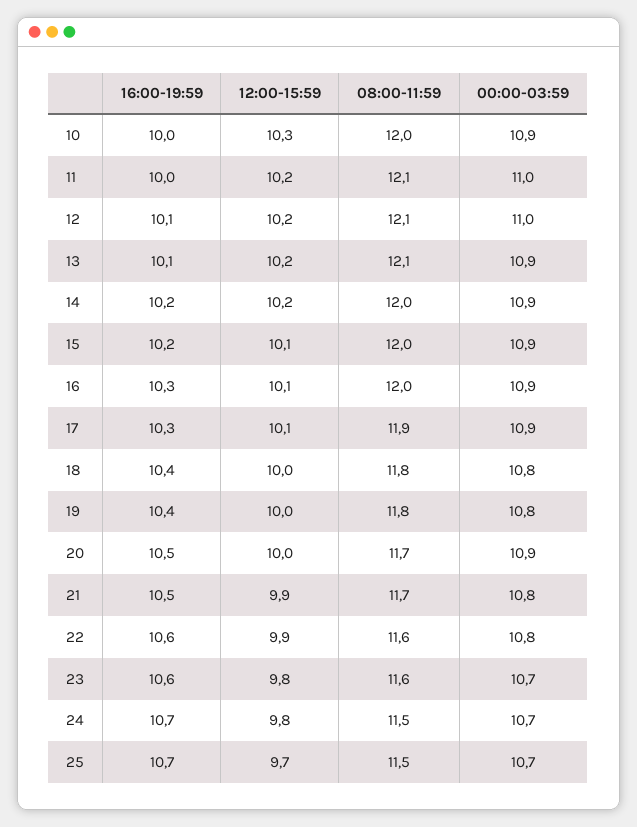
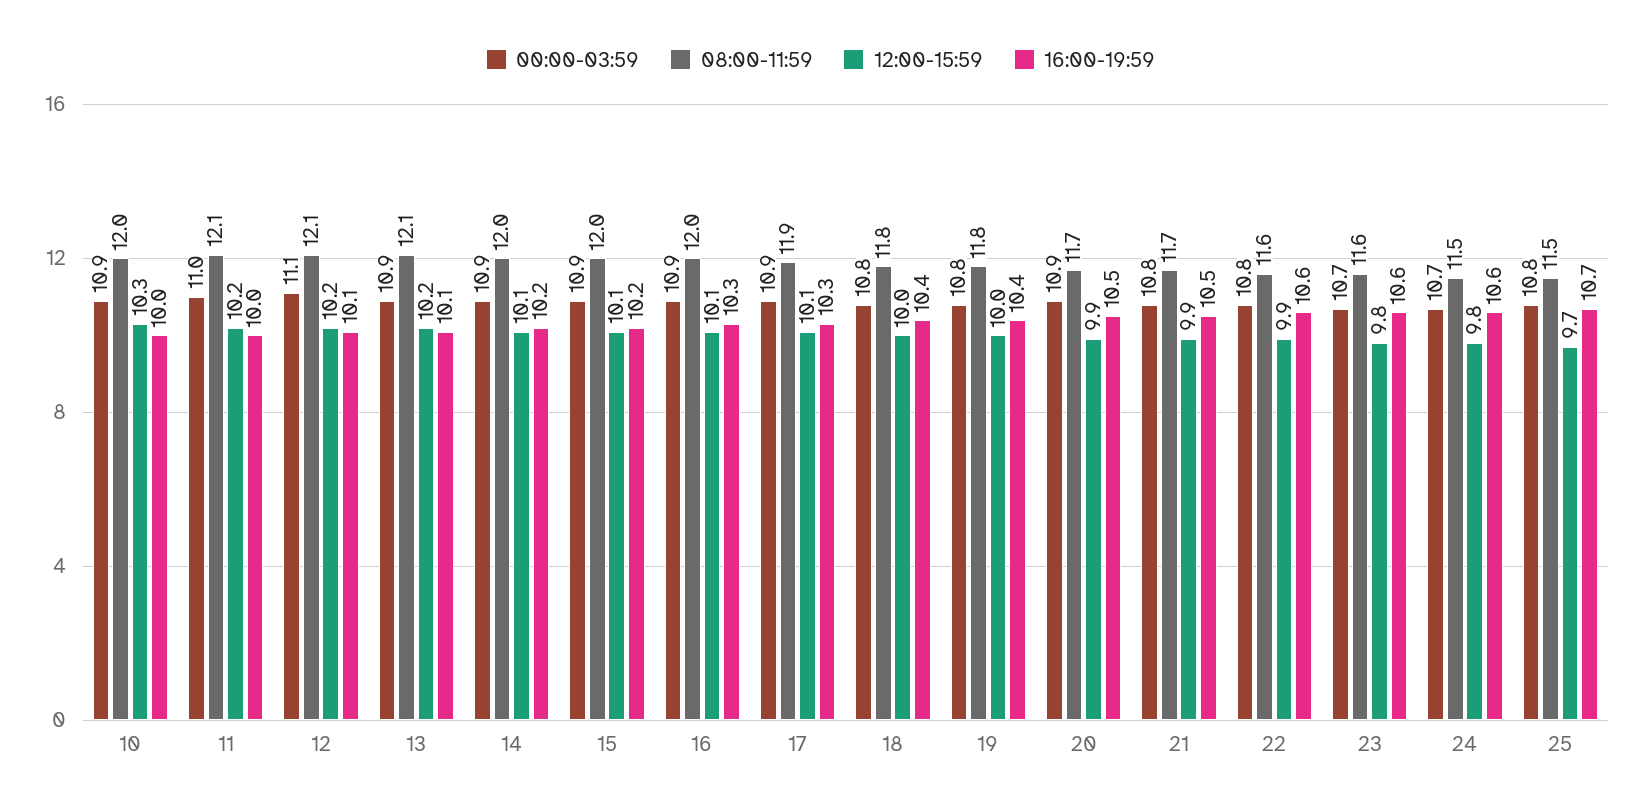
  {
    "16:00-19:59": {
      "10": 10,
      "11": 10,
      "12": 10.1,
      "13": 10.1,
      "14": 10.2,
      "15": 10.2,
      "16": 10.3,
      "17": 10.3,
      "18": 10.4,
      "19": 10.4,
      "20": 10.5,
      "21": 10.5,
      "22": 10.6,
      "23": 10.6,
-     "24": 10.7,
+     "24": 10.6,
      "25": 10.7
    },
    "12:00-15:59": {
      "10": 10.3,
      "11": 10.2,
      "12": 10.2,
      "13": 10.2,
-     "14": 10.2,
+     "14": 10.1,
      "15": 10.1,
      "16": 10.1,
      "17": 10.1,
      "18": 10,
      "19": 10,
-     "20": 10,
+     "20": 9.9,
      "21": 9.9,
      "22": 9.9,
      "23": 9.8,
      "24": 9.8,
      "25": 9.7
    },
    "08:00-11:59": {
      "10": 12,
      "11": 12.1,
      "12": 12.1,
      "13": 12.1,
      "14": 12,
      "15": 12,
      "16": 12,
      "17": 11.9,
      "18": 11.8,
      "19": 11.8,
      "20": 11.7,
      "21": 11.7,
      "22": 11.6,
      "23": 11.6,
      "24": 11.5,
      "25": 11.5
    },
    "00:00-03:59": {
      "10": 10.9,
      "11": 11,
-     "12": 11,
+     "12": 11.1,
      "13": 10.9,
      "14": 10.9,
      "15": 10.9,
      "16": 10.9,
      "17": 10.9,
      "18": 10.8,
      "19": 10.8,
      "20": 10.9,
      "21": 10.8,
      "22": 10.8,
      "23": 10.7,
      "24": 10.7,
-     "25": 10.7
+     "25": 10.8
    }
  }

